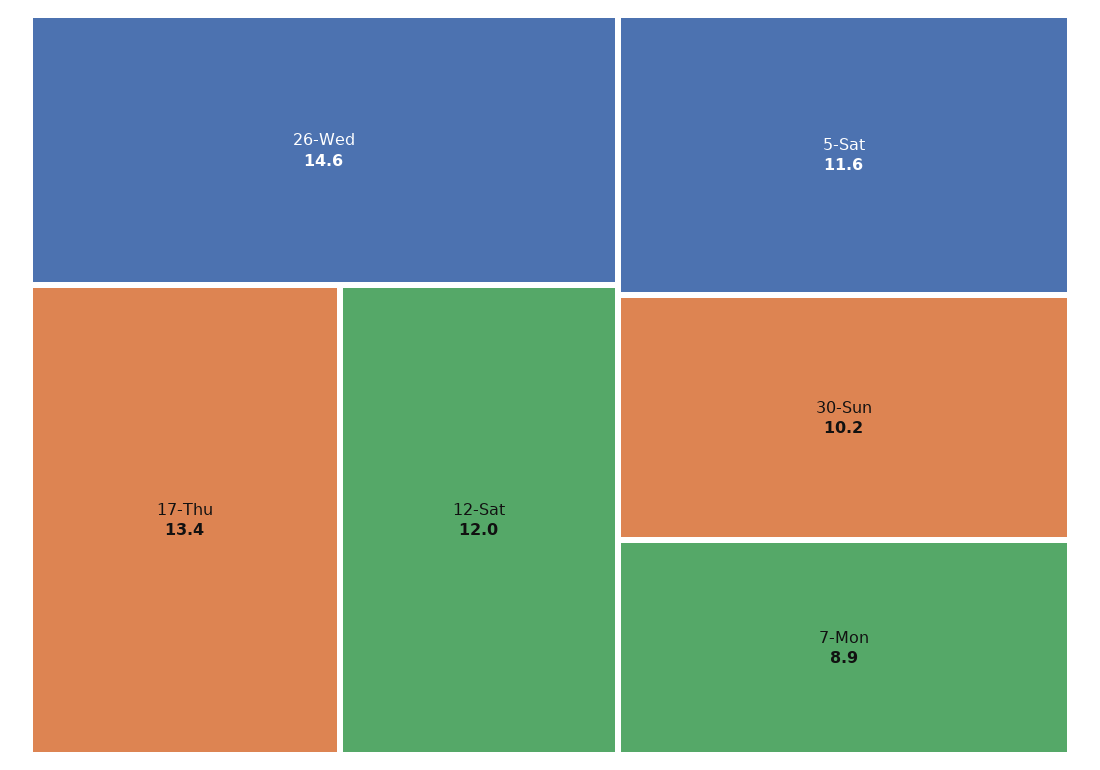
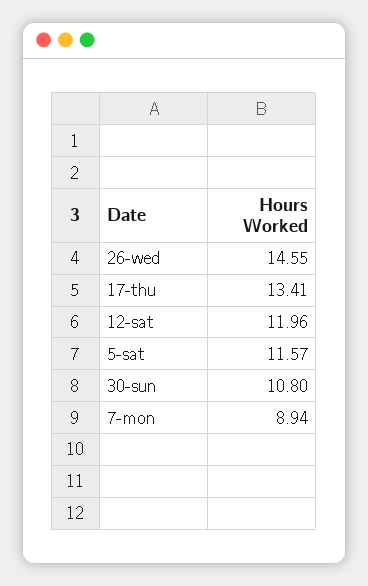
  {
    "26-Wed": 14.55,
    "17-Thu": 13.41,
    "12-Sat": 11.96,
    "5-Sat": 11.57,
-   "30-Sun": 10.2,
+   "30-Sun": 10.8,
    "7-Mon": 8.94
  }

